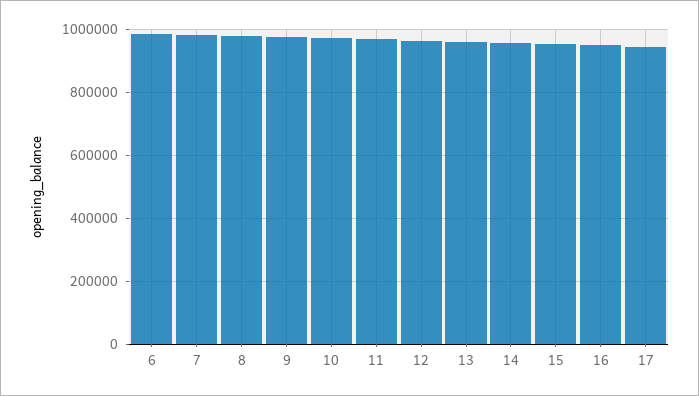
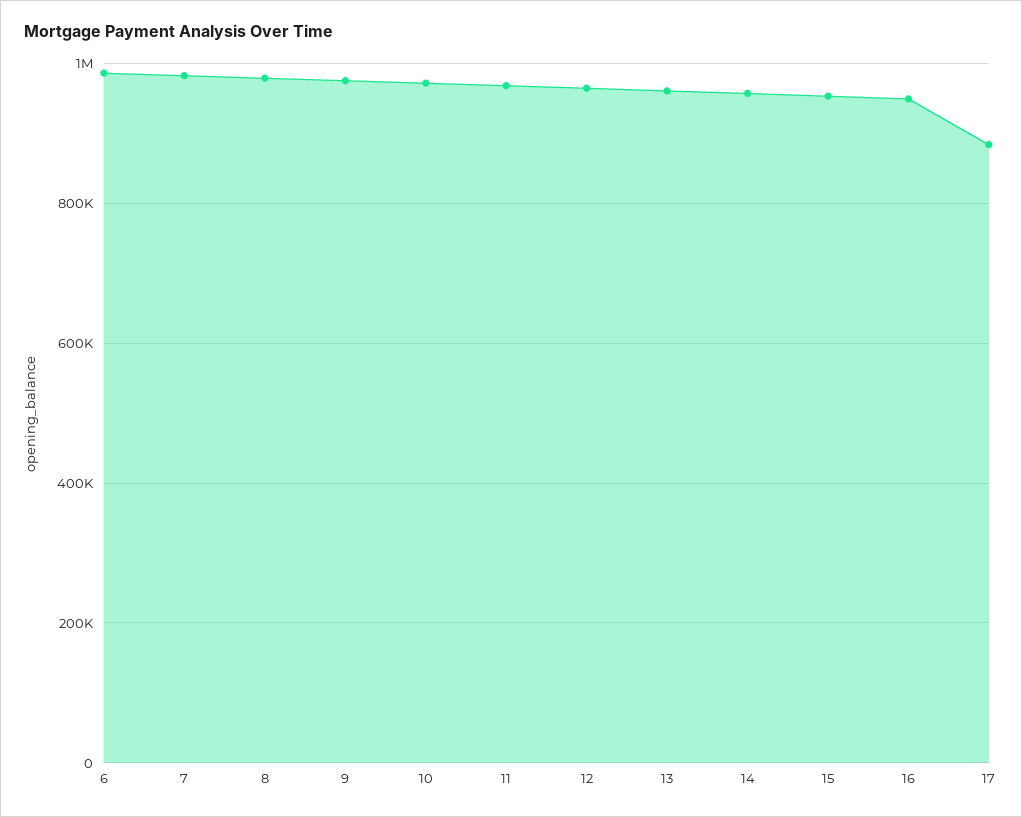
  {
    "6": 980000,
    "7": 980000,
    "8": 980000,
    "9": 980000,
    "10": 980000,
    "11": 960000,
    "12": 960000,
    "13": 960000,
    "14": 960000,
    "15": 960000,
    "16": 940000,
-   "17": 940000
+   "17": 880000
  }

